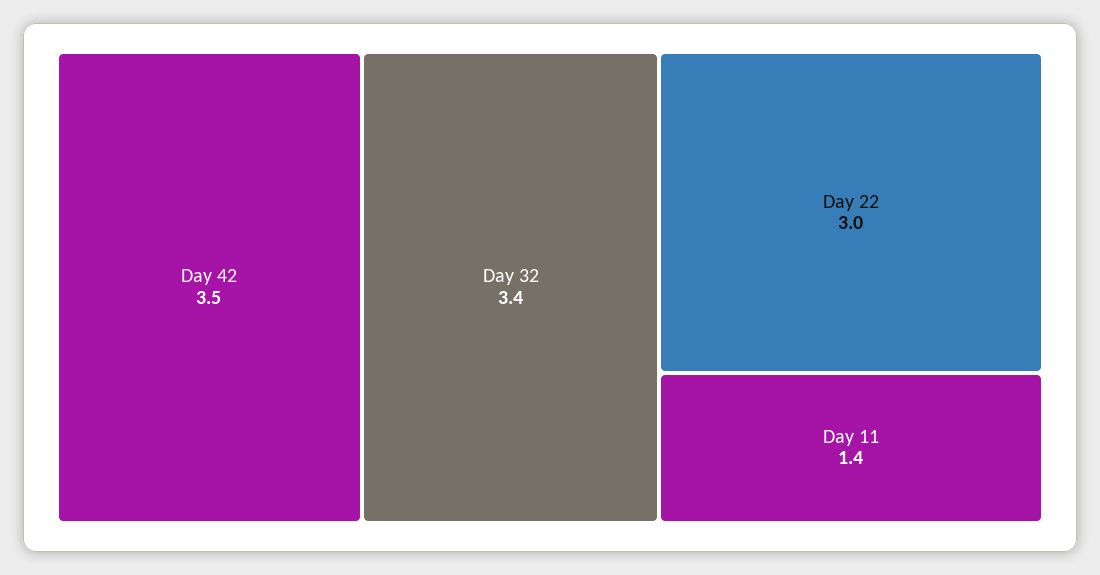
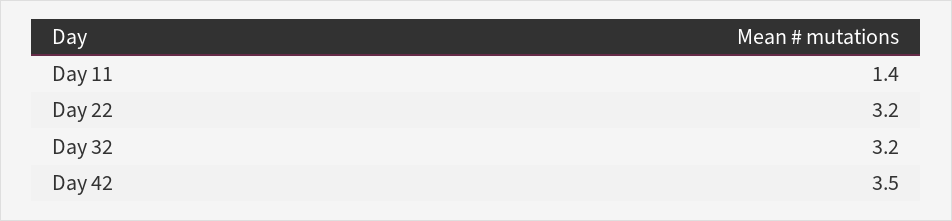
  {
    "Day 42": 3.5,
-   "Day 32": 3.4,
+   "Day 32": 3.2,
-   "Day 22": 3,
+   "Day 22": 3.2,
    "Day 11": 1.4
  }

